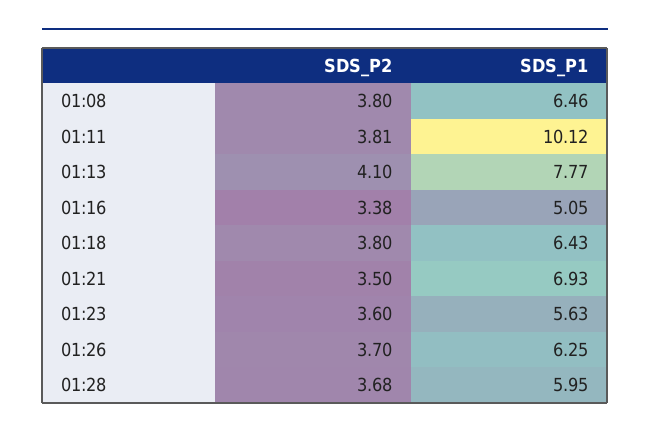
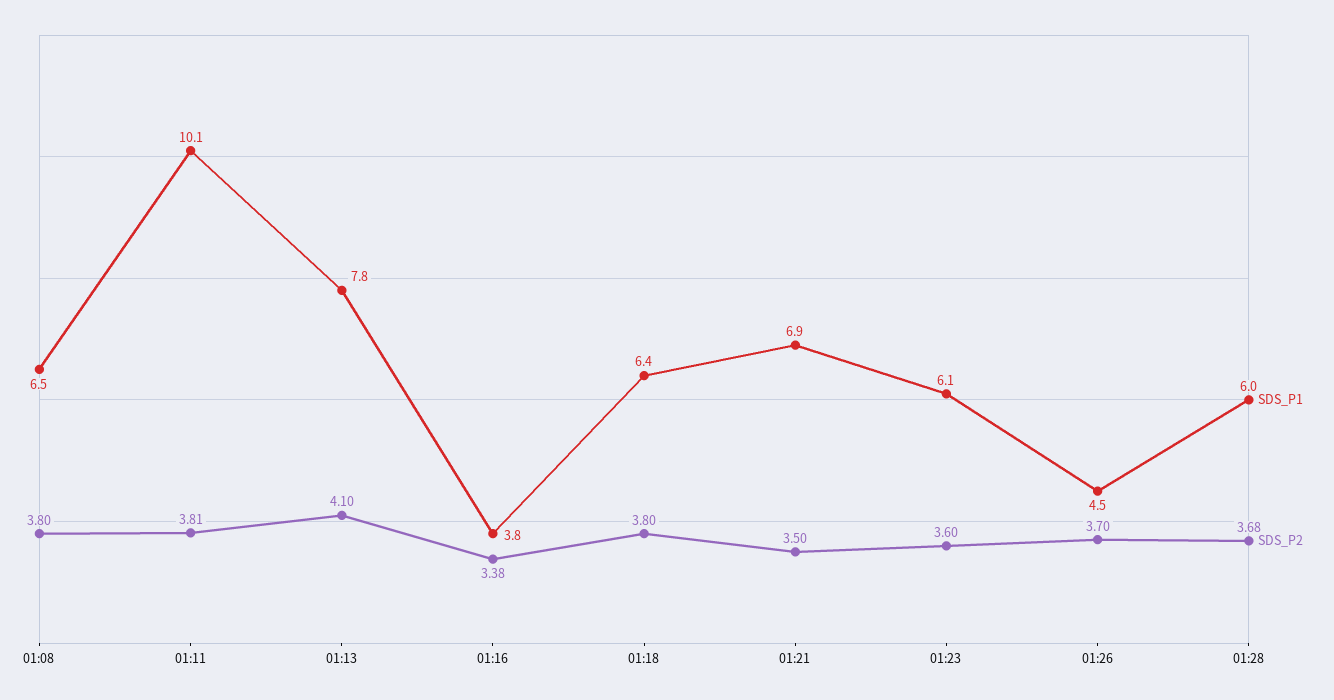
  {
    "SDS_P2": {
      "01:08": 3.8,
      "01:11": 3.81,
      "01:13": 4.1,
      "01:16": 3.38,
      "01:18": 3.8,
      "01:21": 3.5,
      "01:23": 3.6,
      "01:26": 3.7,
      "01:28": 3.68
    },
    "SDS_P1": {
      "01:08": 6.46,
      "01:11": 10.12,
      "01:13": 7.77,
-     "01:16": 5.05,
+     "01:16": 3.8,
      "01:18": 6.43,
      "01:21": 6.93,
-     "01:23": 5.63,
+     "01:23": 6.1,
-     "01:26": 6.25,
+     "01:26": 4.5,
      "01:28": 5.95
    }
  }

